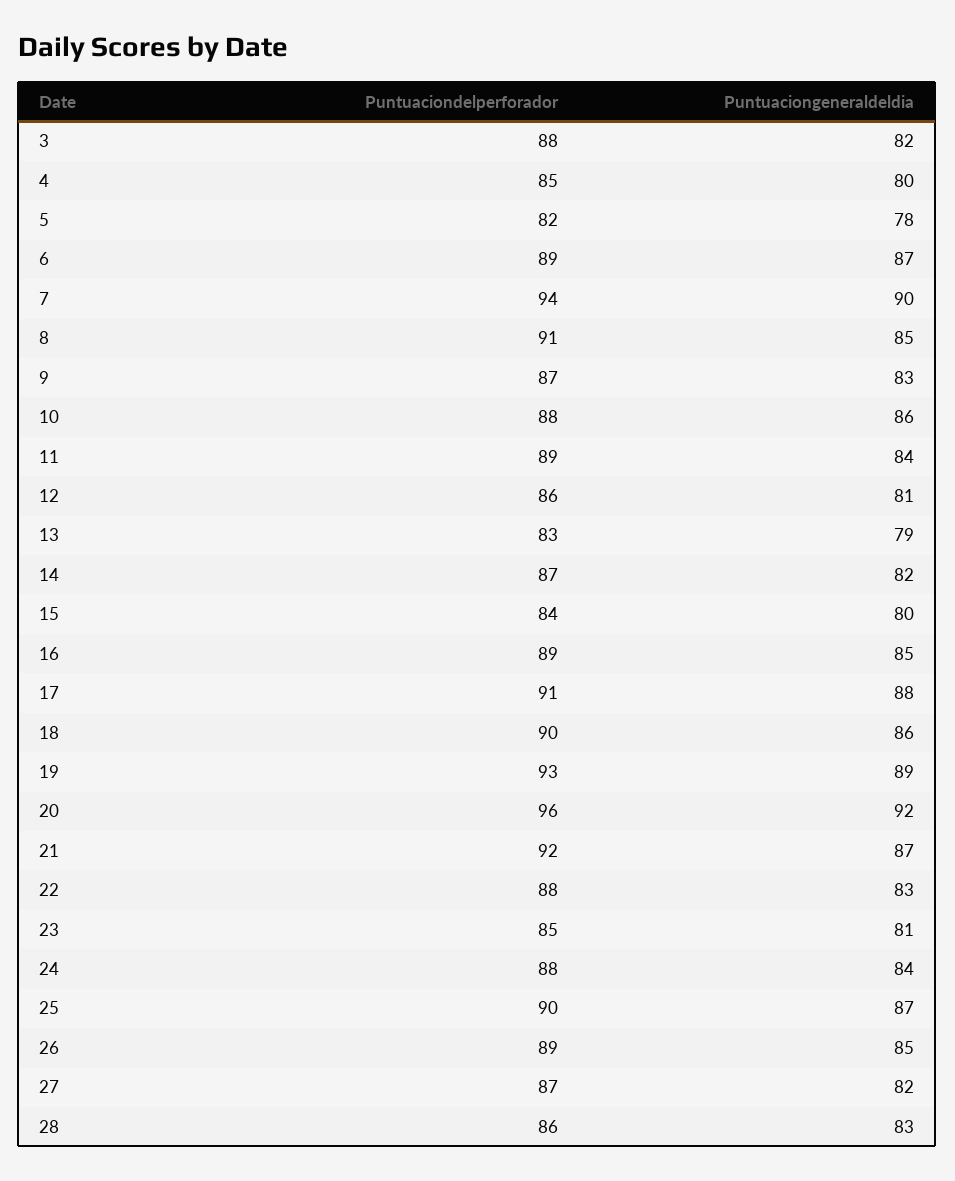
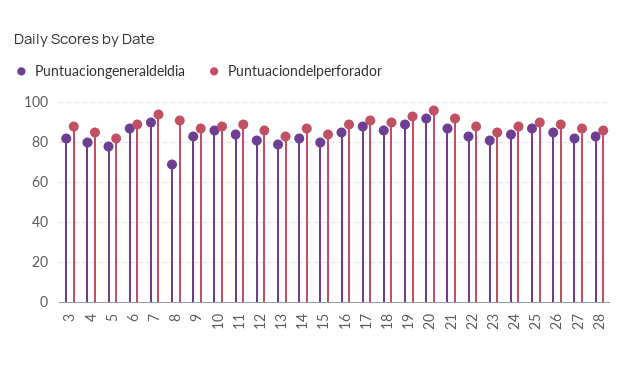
  {
    "Puntuaciondelperforador": {
      "3": 88,
      "4": 85,
      "5": 82,
      "6": 89,
      "7": 94,
      "8": 91,
      "9": 87,
      "10": 88,
      "11": 89,
      "12": 86,
      "13": 83,
      "14": 87,
      "15": 84,
      "16": 89,
      "17": 91,
      "18": 90,
      "19": 93,
      "20": 96,
      "21": 92,
      "22": 88,
      "23": 85,
      "24": 88,
      "25": 90,
      "26": 89,
      "27": 87,
      "28": 86
    },
    "Puntuaciongeneraldeldia": {
      "3": 82,
      "4": 80,
      "5": 78,
      "6": 87,
      "7": 90,
-     "8": 85,
+     "8": 70,
      "9": 83,
      "10": 86,
      "11": 84,
      "12": 81,
      "13": 79,
      "14": 82,
      "15": 80,
      "16": 85,
      "17": 88,
      "18": 86,
      "19": 89,
      "20": 92,
      "21": 87,
      "22": 83,
      "23": 81,
      "24": 84,
      "25": 87,
      "26": 85,
      "27": 82,
      "28": 83
    }
  }

